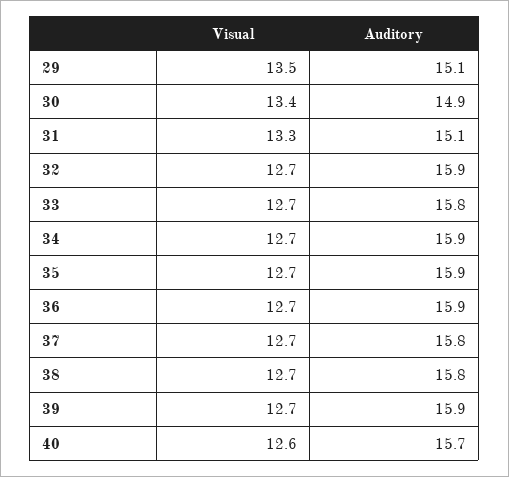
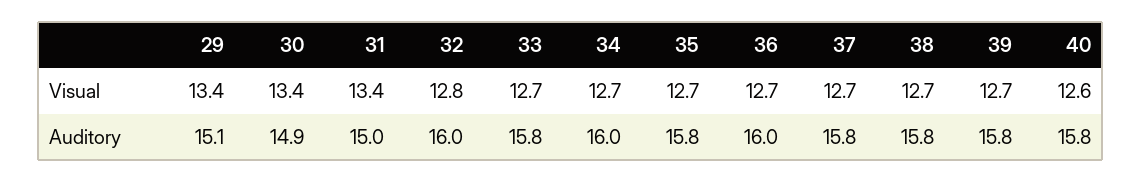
  {
    "Visual": {
-     "29": 13.5,
+     "29": 13.4,
      "30": 13.4,
-     "31": 13.3,
+     "31": 13.4,
-     "32": 12.7,
+     "32": 12.8,
      "33": 12.7,
      "34": 12.7,
      "35": 12.7,
      "36": 12.7,
      "37": 12.7,
      "38": 12.7,
      "39": 12.7,
      "40": 12.6
    },
    "Auditory": {
      "29": 15.1,
      "30": 14.9,
-     "31": 15.1,
+     "31": 15,
-     "32": 15.9,
+     "32": 16,
      "33": 15.8,
-     "34": 15.9,
+     "34": 16,
-     "35": 15.9,
+     "35": 15.8,
-     "36": 15.9,
+     "36": 16,
      "37": 15.8,
      "38": 15.8,
-     "39": 15.9,
+     "39": 15.8,
-     "40": 15.7
+     "40": 15.8
    }
  }

